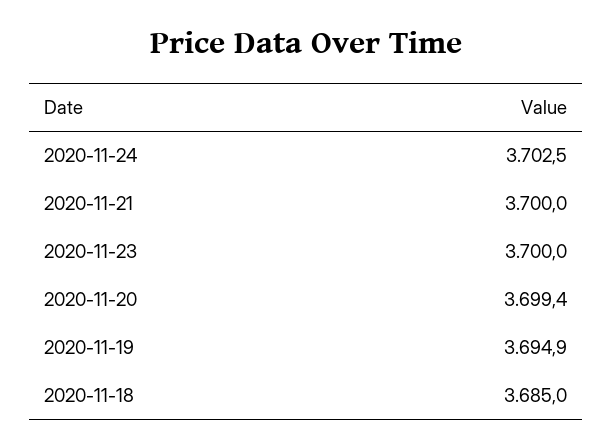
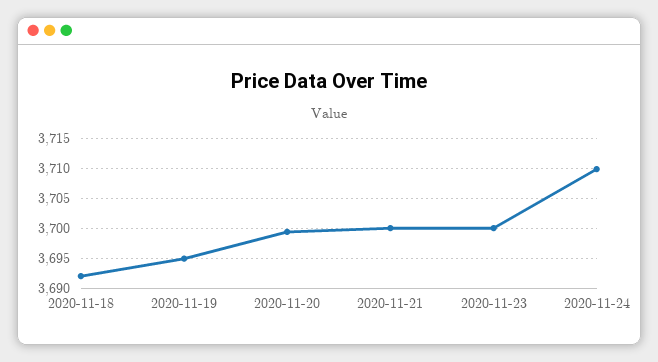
  {
-   "2020-11-24": 3702.5,
+   "2020-11-24": 3710,
    "2020-11-21": 3700,
    "2020-11-23": 3700,
    "2020-11-20": 3699.4,
    "2020-11-19": 3694.9,
-   "2020-11-18": 3685
+   "2020-11-18": 3692.5
  }

